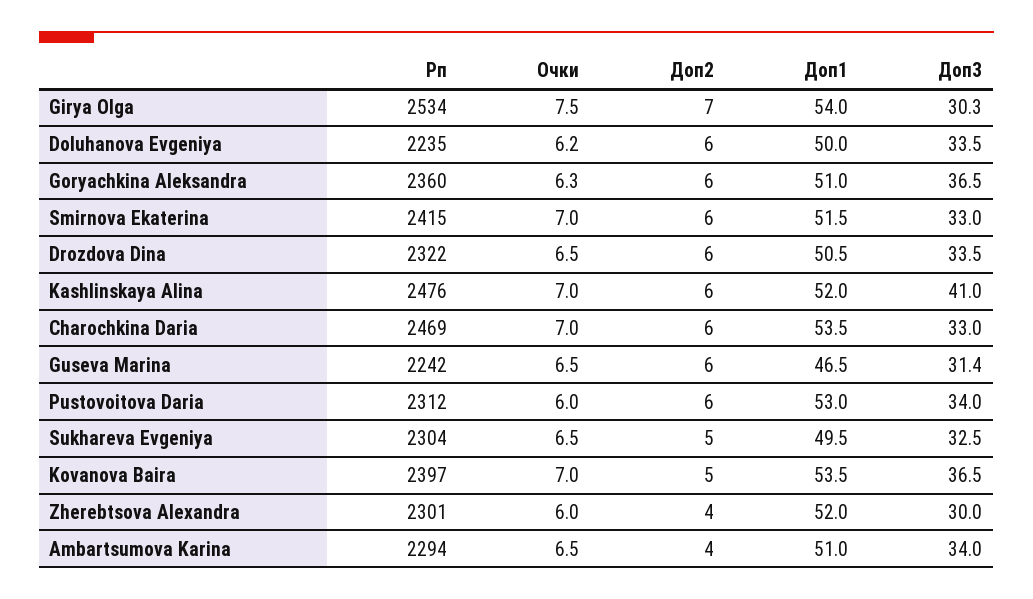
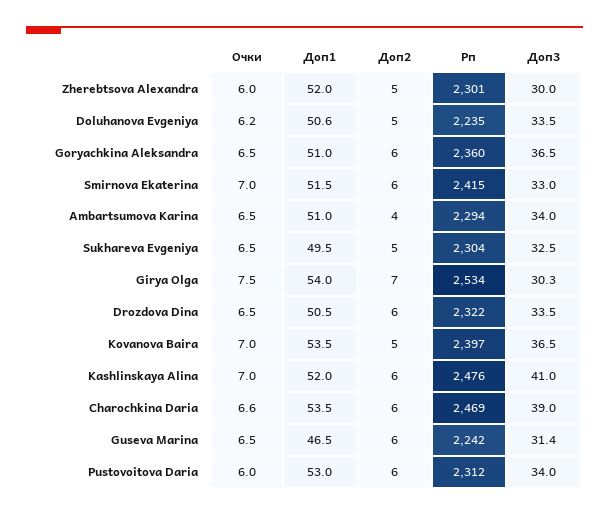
  {
    "Рп": {
      "Girya Olga": 2534,
      "Doluhanova Evgeniya": 2235,
      "Goryachkina Aleksandra": 2360,
      "Smirnova Ekaterina": 2415,
      "Drozdova Dina": 2322,
      "Kashlinskaya Alina": 2476,
      "Charochkina Daria": 2469,
      "Guseva Marina": 2242,
      "Pustovoitova Daria": 2312,
      "Sukhareva Evgeniya": 2304,
      "Kovanova Baira": 2397,
      "Zherebtsova Alexandra": 2301,
      "Ambartsumova Karina": 2294
    },
    "Очки": {
      "Girya Olga": 7.5,
      "Doluhanova Evgeniya": 6.2,
-     "Goryachkina Aleksandra": 6.3,
+     "Goryachkina Aleksandra": 6.5,
      "Smirnova Ekaterina": 7,
      "Drozdova Dina": 6.5,
      "Kashlinskaya Alina": 7,
-     "Charochkina Daria": 7,
+     "Charochkina Daria": 6.6,
      "Guseva Marina": 6.5,
      "Pustovoitova Daria": 6,
      "Sukhareva Evgeniya": 6.5,
      "Kovanova Baira": 7,
      "Zherebtsova Alexandra": 6,
      "Ambartsumova Karina": 6.5
    },
    "Доп2": {
      "Girya Olga": 7,
-     "Doluhanova Evgeniya": 6,
+     "Doluhanova Evgeniya": 5,
      "Goryachkina Aleksandra": 6,
      "Smirnova Ekaterina": 6,
      "Drozdova Dina": 6,
      "Kashlinskaya Alina": 6,
      "Charochkina Daria": 6,
      "Guseva Marina": 6,
      "Pustovoitova Daria": 6,
      "Sukhareva Evgeniya": 5,
      "Kovanova Baira": 5,
-     "Zherebtsova Alexandra": 4,
+     "Zherebtsova Alexandra": 5,
      "Ambartsumova Karina": 4
    },
    "Доп1": {
      "Girya Olga": 54,
-     "Doluhanova Evgeniya": 50,
+     "Doluhanova Evgeniya": 50.6,
      "Goryachkina Aleksandra": 51,
      "Smirnova Ekaterina": 51.5,
      "Drozdova Dina": 50.5,
      "Kashlinskaya Alina": 52,
      "Charochkina Daria": 53.5,
      "Guseva Marina": 46.5,
      "Pustovoitova Daria": 53,
      "Sukhareva Evgeniya": 49.5,
      "Kovanova Baira": 53.5,
      "Zherebtsova Alexandra": 52,
      "Ambartsumova Karina": 51
    },
    "Доп3": {
      "Girya Olga": 30.3,
      "Doluhanova Evgeniya": 33.5,
      "Goryachkina Aleksandra": 36.5,
      "Smirnova Ekaterina": 33,
      "Drozdova Dina": 33.5,
      "Kashlinskaya Alina": 41,
-     "Charochkina Daria": 33,
+     "Charochkina Daria": 39,
      "Guseva Marina": 31.4,
      "Pustovoitova Daria": 34,
      "Sukhareva Evgeniya": 32.5,
      "Kovanova Baira": 36.5,
      "Zherebtsova Alexandra": 30,
      "Ambartsumova Karina": 34
    }
  }

